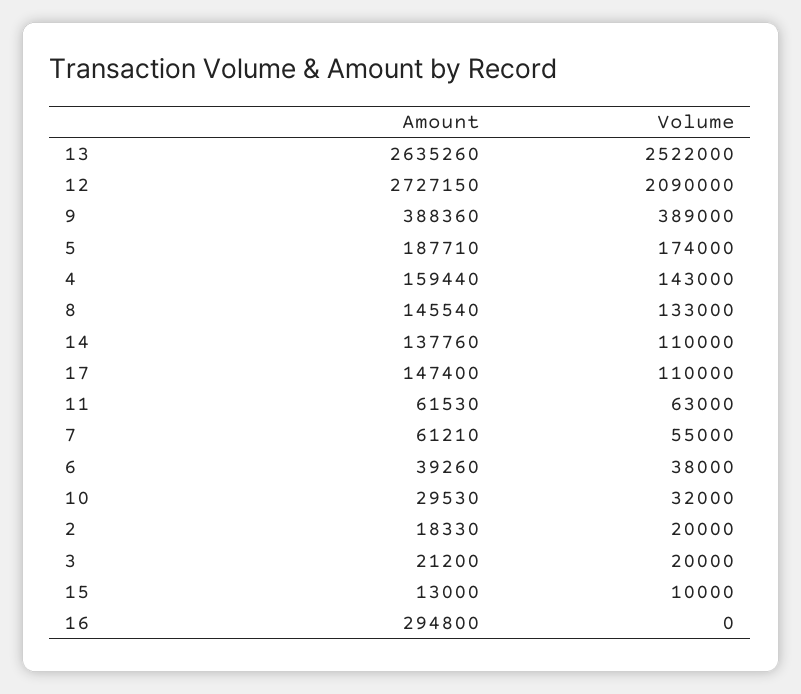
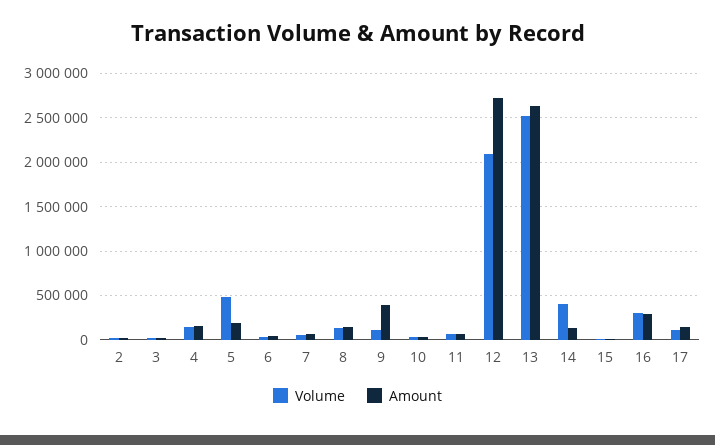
  {
    "Amount": {
      "13": 2635260,
      "12": 2727150,
      "9": 388360,
      "5": 187710,
      "4": 159440,
      "8": 145540,
      "14": 137760,
      "17": 147400,
      "11": 61530,
      "7": 61210,
      "6": 39260,
      "10": 29530,
      "2": 18330,
      "3": 21200,
      "15": 13000,
      "16": 294800
    },
    "Volume": {
      "13": 2522000,
      "12": 2090000,
-     "9": 389000,
+     "9": 100000,
-     "5": 174000,
+     "5": 500000,
      "4": 143000,
      "8": 133000,
-     "14": 110000,
+     "14": 400000,
      "17": 110000,
      "11": 63000,
      "7": 55000,
      "6": 38000,
      "10": 32000,
      "2": 20000,
      "3": 20000,
      "15": 10000,
-     "16": 0
+     "16": 300000
    }
  }

